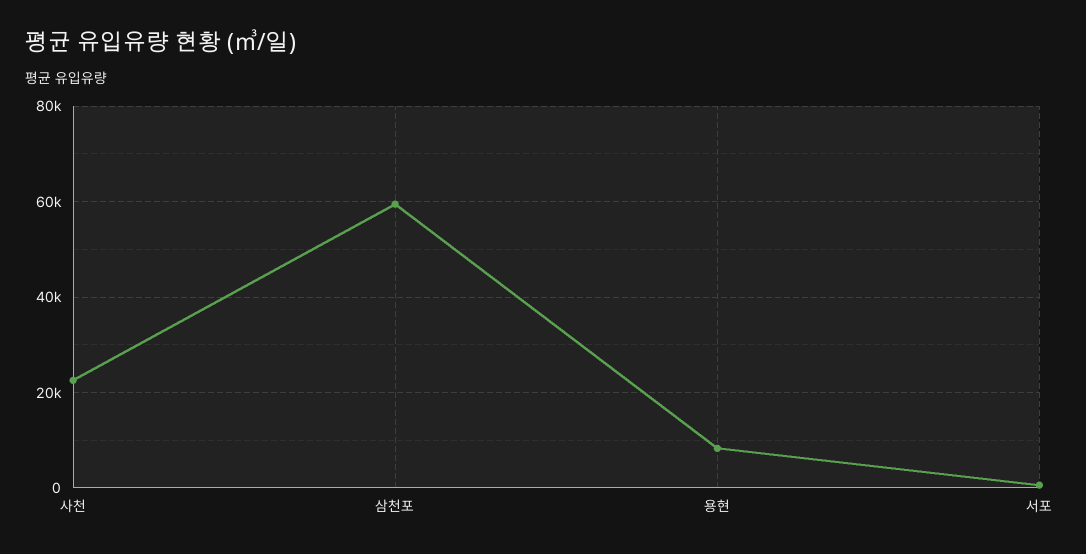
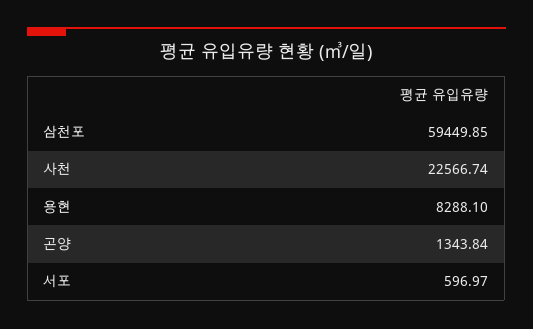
  {
    "사천": 22566.74,
    "삼천포": 59449.85,
    "용현": 8288.1,
-   "서포": 596.97
+   "서포": 596.97,
+   "곤양": 1343.84
  }

